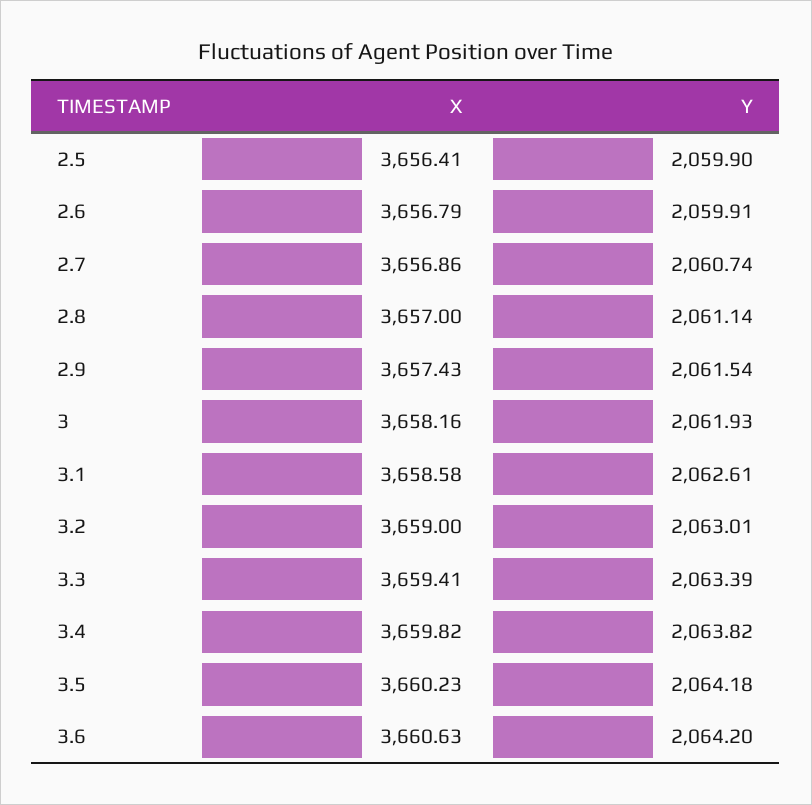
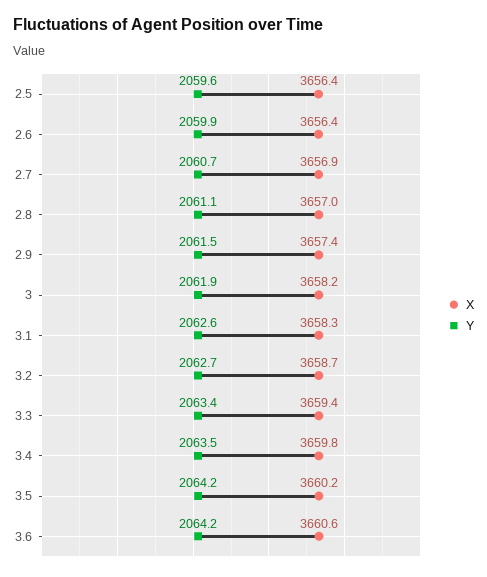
  {
    "X": {
      "2.5": 3656.41,
-     "2.6": 3656.79,
+     "2.6": 3656.4,
      "2.7": 3656.86,
      "2.8": 3657,
      "2.9": 3657.43,
      "3": 3658.16,
-     "3.1": 3658.58,
+     "3.1": 3658.3,
-     "3.2": 3659,
+     "3.2": 3658.7,
      "3.3": 3659.41,
      "3.4": 3659.82,
      "3.5": 3660.23,
      "3.6": 3660.63
    },
    "Y": {
-     "2.5": 2059.9,
+     "2.5": 2059.6,
      "2.6": 2059.91,
      "2.7": 2060.74,
      "2.8": 2061.14,
      "2.9": 2061.54,
      "3": 2061.93,
      "3.1": 2062.61,
-     "3.2": 2063.01,
+     "3.2": 2062.7,
      "3.3": 2063.39,
-     "3.4": 2063.82,
+     "3.4": 2063.5,
      "3.5": 2064.18,
      "3.6": 2064.2
    }
  }

